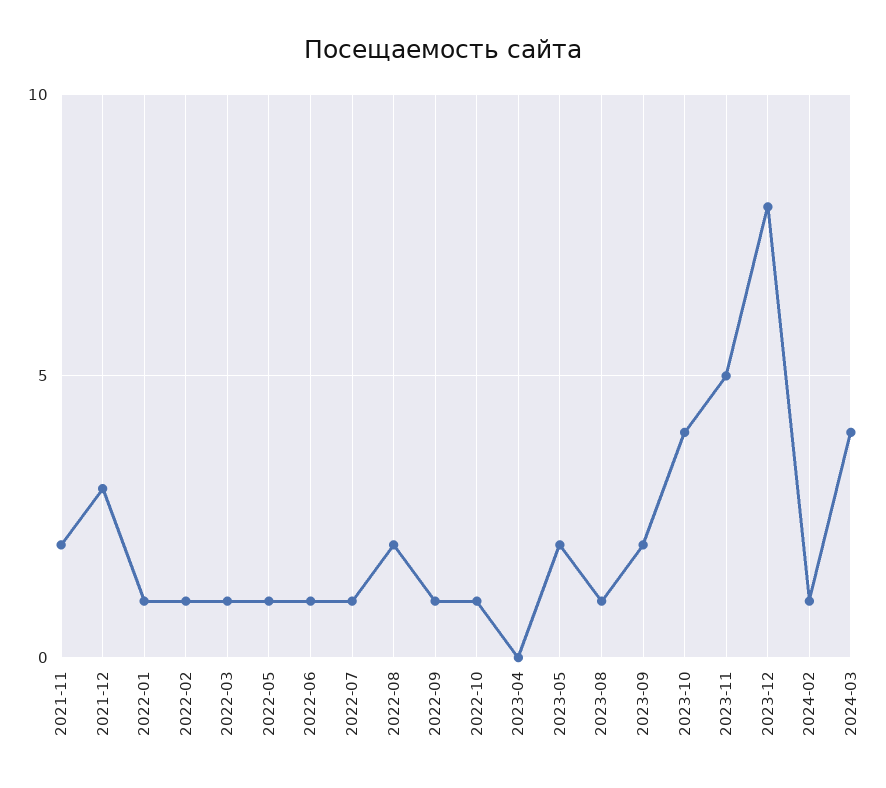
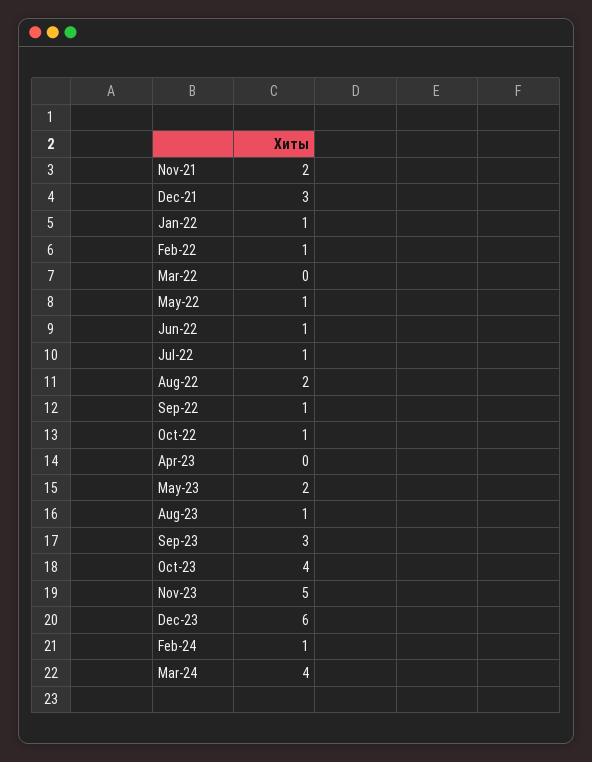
  {
    "2021-11": 2,
    "2021-12": 3,
    "2022-01": 1,
    "2022-02": 1,
-   "2022-03": 1,
+   "2022-03": 0,
    "2022-05": 1,
    "2022-06": 1,
    "2022-07": 1,
    "2022-08": 2,
    "2022-09": 1,
    "2022-10": 1,
    "2023-04": 0,
    "2023-05": 2,
    "2023-08": 1,
-   "2023-09": 2,
+   "2023-09": 3,
    "2023-10": 4,
    "2023-11": 5,
-   "2023-12": 8,
+   "2023-12": 6,
    "2024-02": 1,
    "2024-03": 4
  }

